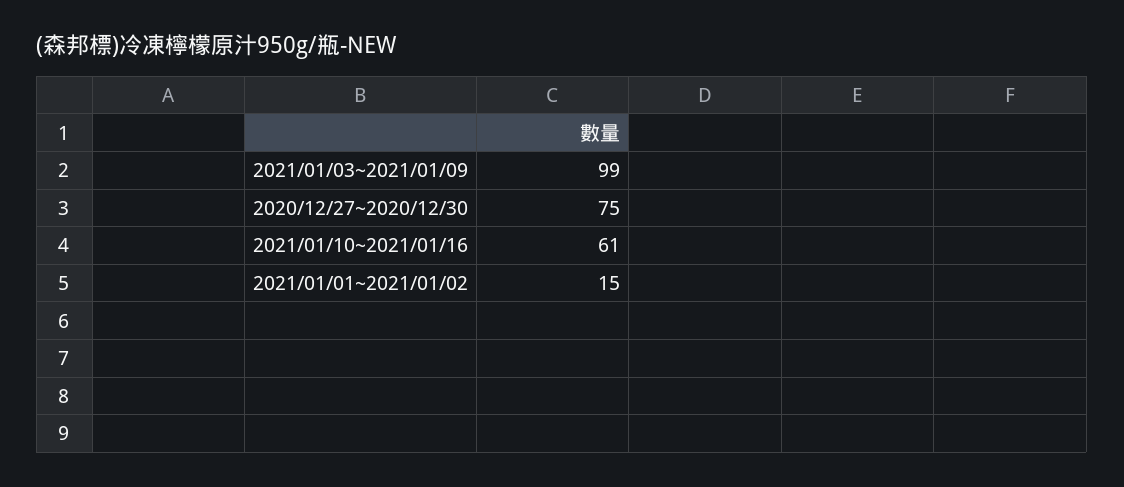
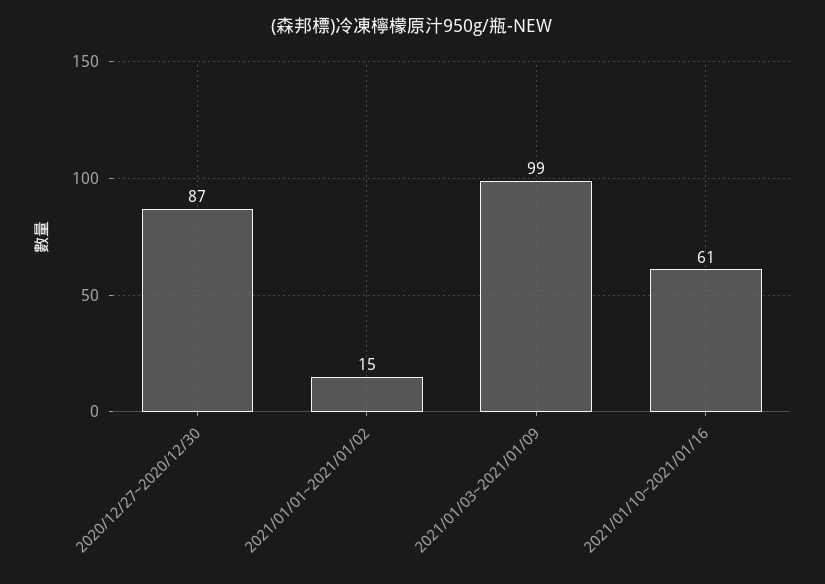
  {
    "2021/01/03~2021/01/09": 99,
-   "2020/12/27~2020/12/30": 75,
+   "2020/12/27~2020/12/30": 87,
    "2021/01/10~2021/01/16": 61,
    "2021/01/01~2021/01/02": 15
  }

